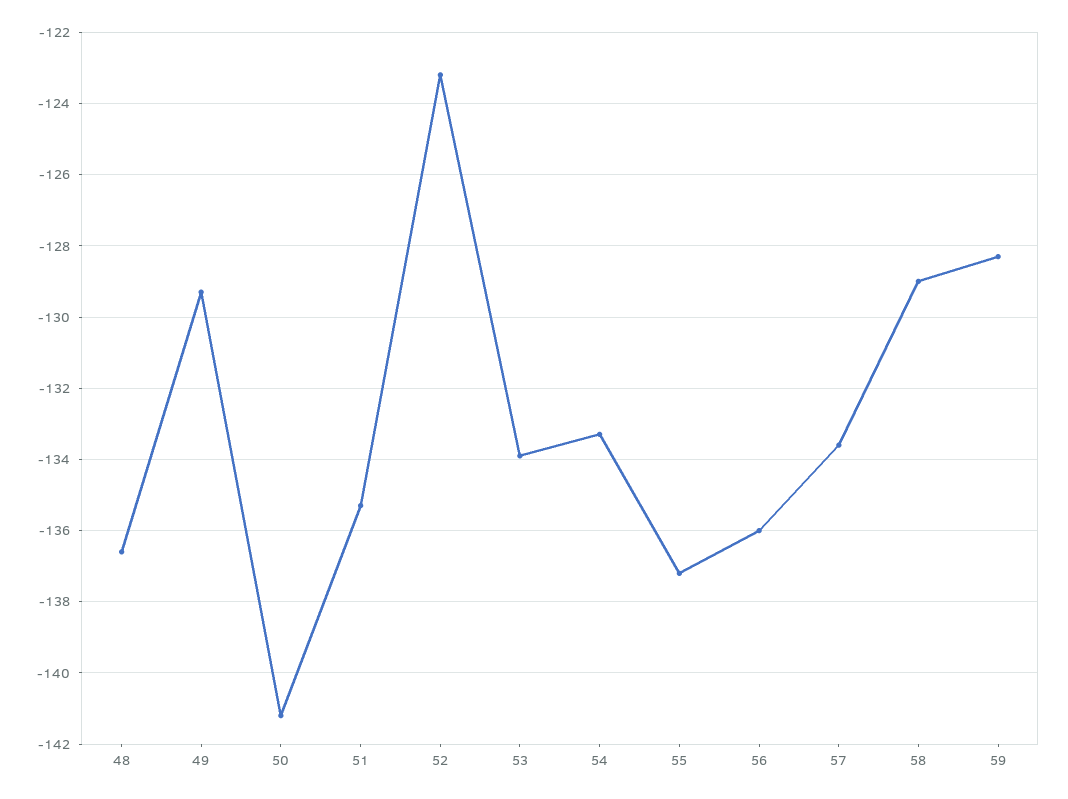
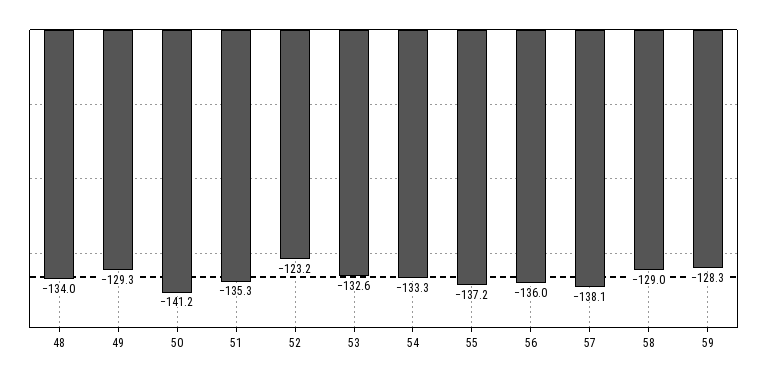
  {
-   "48": -136.5,
+   "48": -134,
    "49": -129.3,
    "50": -141.2,
    "51": -135.3,
    "52": -123.2,
-   "53": -134,
+   "53": -132.6,
    "54": -133.3,
    "55": -137.2,
    "56": -136,
-   "57": -133.5,
+   "57": -138.1,
    "58": -129,
    "59": -128.3
  }

